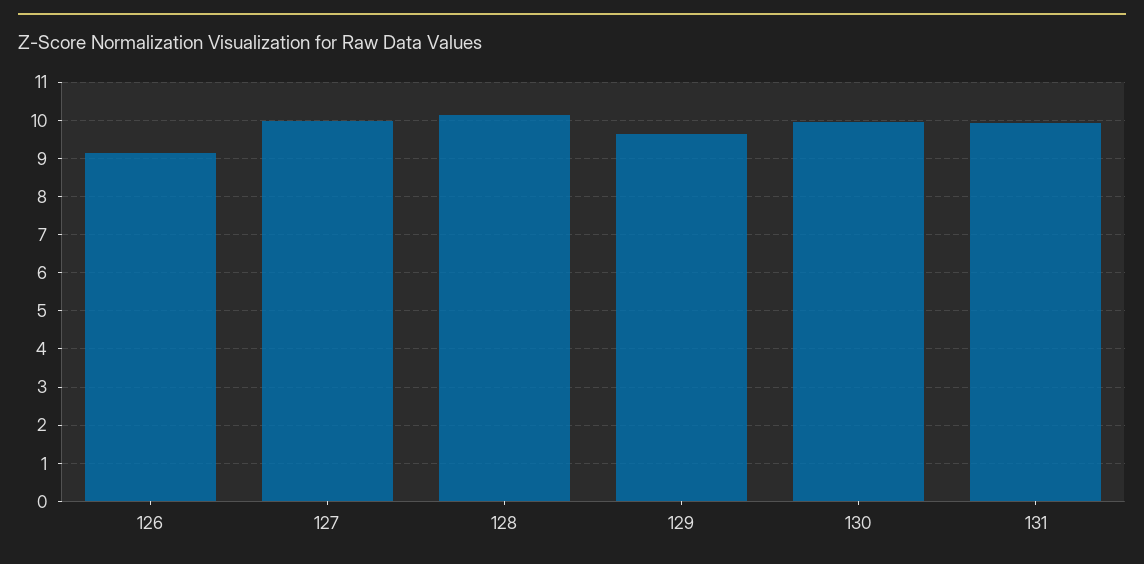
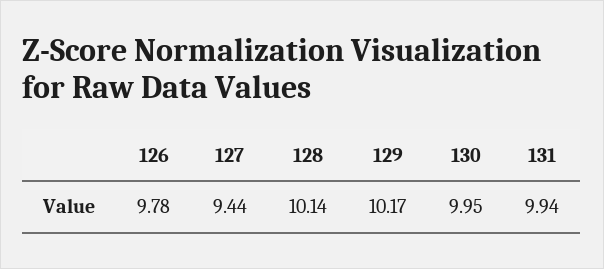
  {
-   "126": 9.2,
+   "126": 9.78,
-   "127": 10,
+   "127": 9.44,
    "128": 10.14,
-   "129": 9.6,
+   "129": 10.17,
    "130": 9.95,
    "131": 9.94
  }

